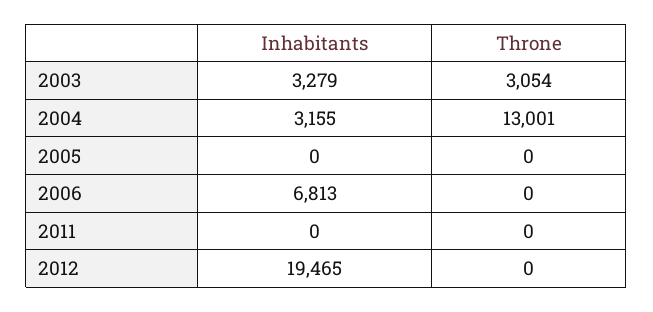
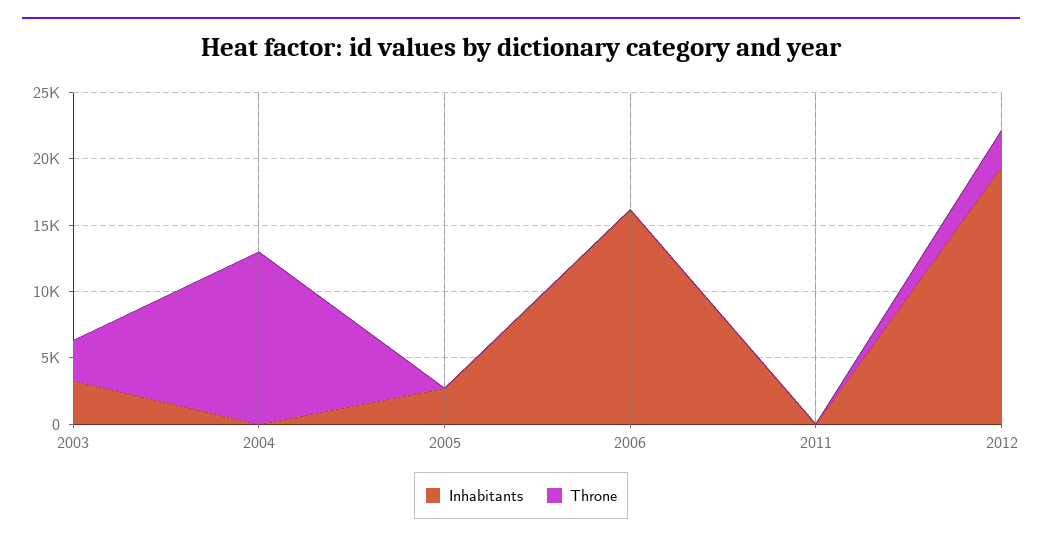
  {
    "Inhabitants": {
      "2003": 3279,
-     "2004": 3155,
+     "2004": 0,
-     "2005": 0,
+     "2005": 3000,
-     "2006": 6813,
+     "2006": 16000,
      "2011": 0,
      "2012": 19465
    },
    "Throne": {
      "2003": 3054,
      "2004": 13001,
      "2005": 0,
      "2006": 0,
      "2011": 0,
-     "2012": 0
+     "2012": 3000
    }
  }

